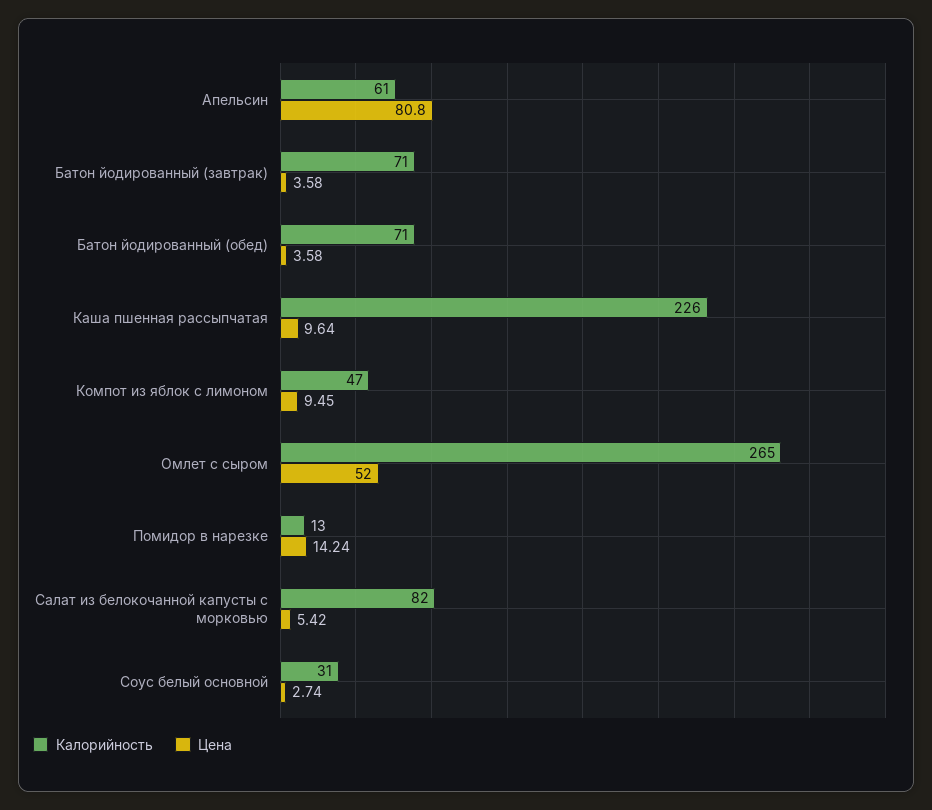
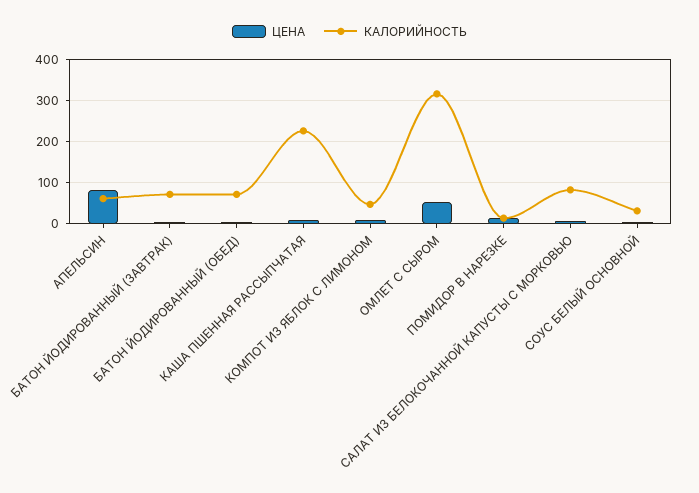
  {
    "Калорийность": {
      "Апельсин": 61,
      "Батон йодированный (завтрак)": 71,
      "Батон йодированный (обед)": 71,
      "Каша пшенная рассыпчатая": 226,
      "Компот из яблок с лимоном": 47,
-     "Омлет с сыром": 265,
+     "Омлет с сыром": 320,
      "Помидор в нарезке": 13,
      "Салат из белокочанной капусты с морковью": 82,
      "Соус белый основной": 31
    },
    "Цена": {
      "Апельсин": 80.8,
      "Батон йодированный (завтрак)": 3.58,
      "Батон йодированный (обед)": 3.58,
      "Каша пшенная рассыпчатая": 9.64,
      "Компот из яблок с лимоном": 9.45,
      "Омлет с сыром": 52,
      "Помидор в нарезке": 14.24,
      "Салат из белокочанной капусты с морковью": 5.42,
      "Соус белый основной": 2.74
    }
  }

